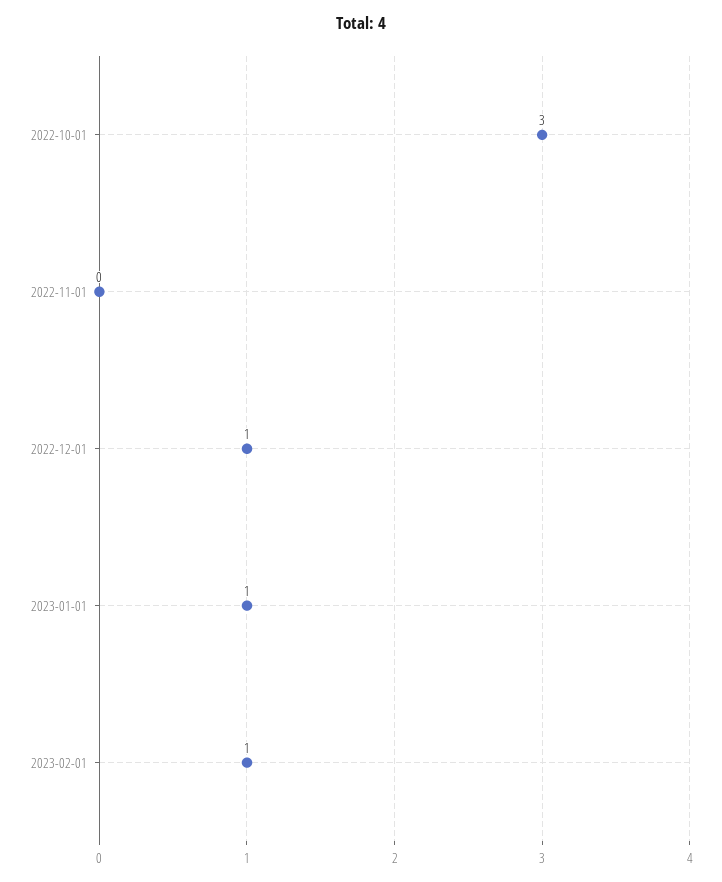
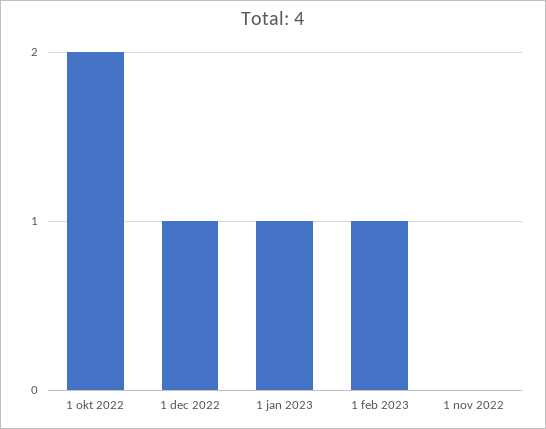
  {
-   "2022-10-01": 3,
+   "2022-10-01": 2,
    "2022-11-01": 0,
    "2022-12-01": 1,
    "2023-01-01": 1,
    "2023-02-01": 1
  }

